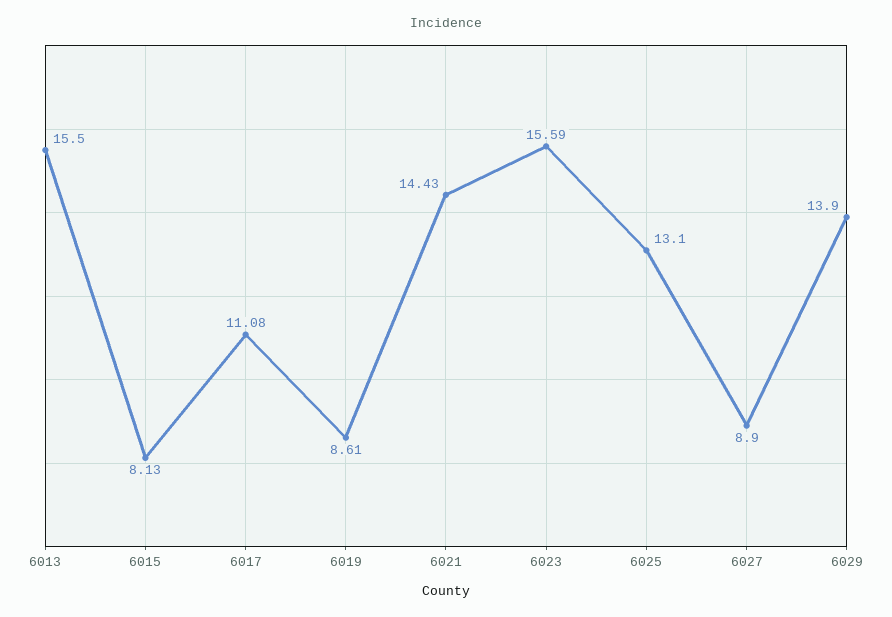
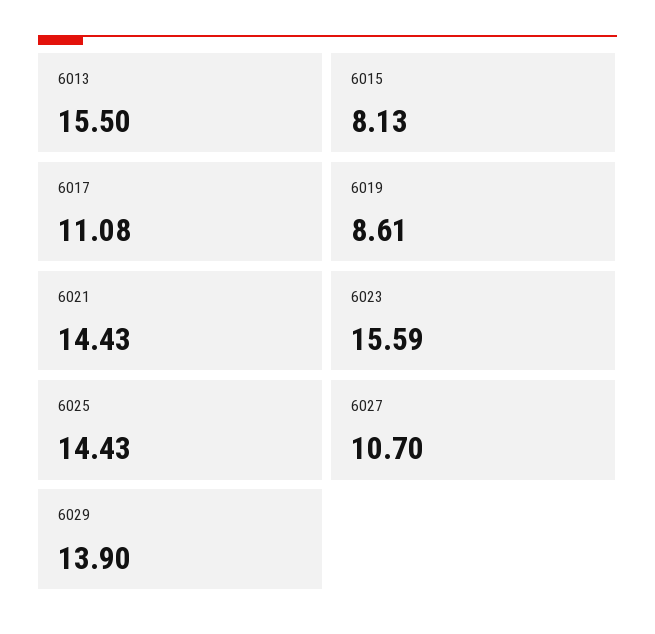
  {
    "6013": 15.5,
    "6015": 8.13,
    "6017": 11.08,
    "6019": 8.61,
    "6021": 14.43,
    "6023": 15.59,
-   "6025": 13.1,
+   "6025": 14.43,
-   "6027": 8.9,
+   "6027": 10.7,
    "6029": 13.9
  }

